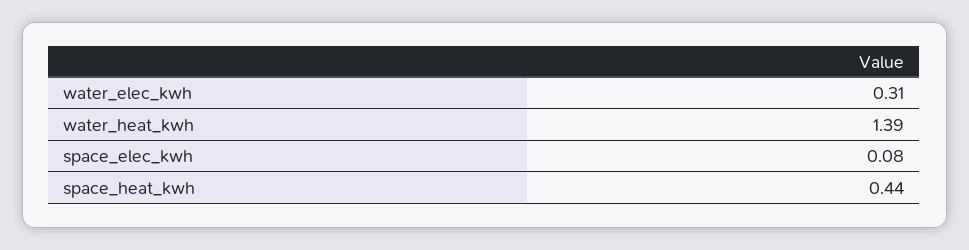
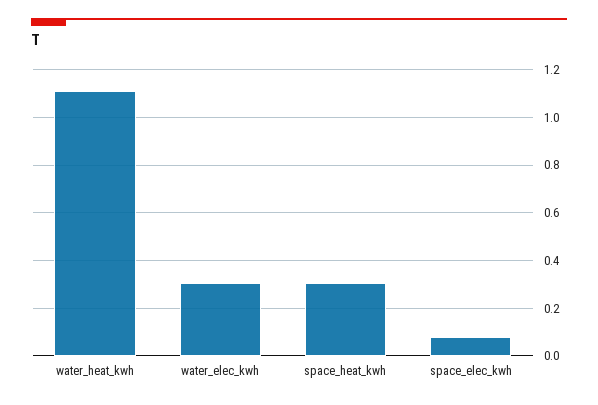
  {
    "water_elec_kwh": 0.31,
-   "water_heat_kwh": 1.39,
+   "water_heat_kwh": 1.1,
    "space_elec_kwh": 0.08,
-   "space_heat_kwh": 0.44
+   "space_heat_kwh": 0.3
  }

